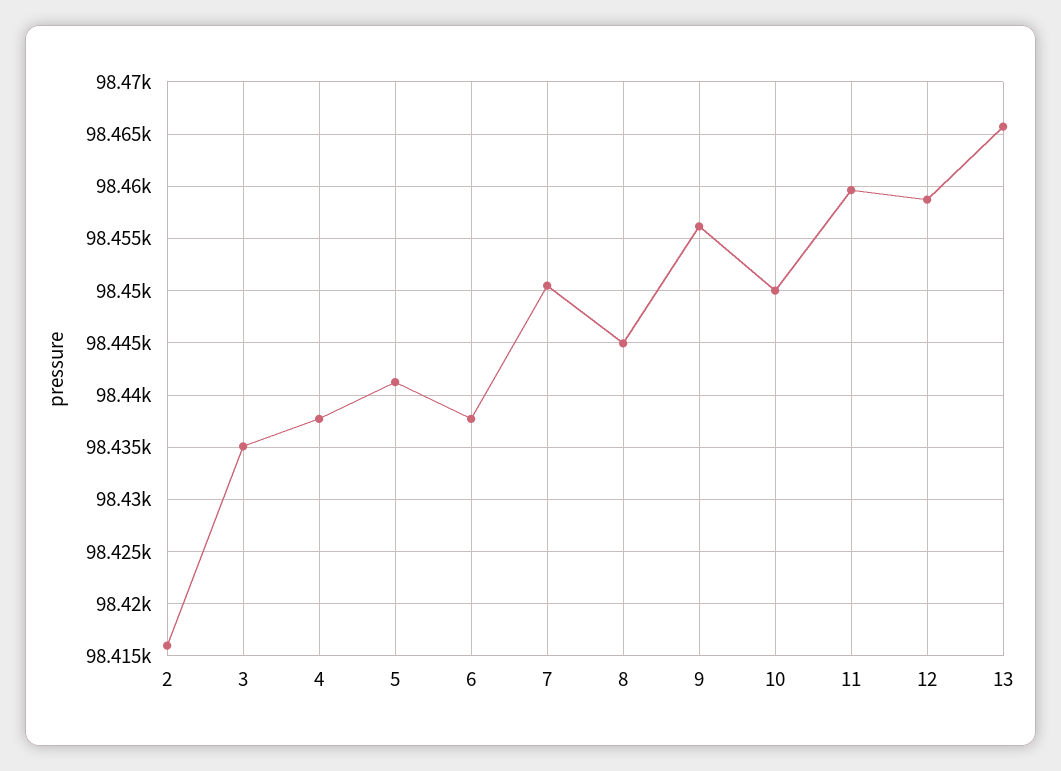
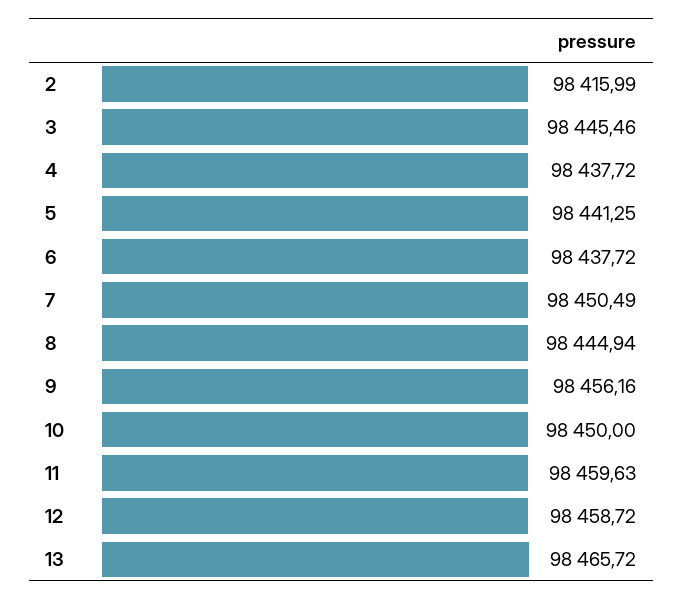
  {
    "2": 98415.99,
-   "3": 98435,
+   "3": 98445.46,
    "4": 98437.72,
    "5": 98441.25,
    "6": 98437.72,
    "7": 98450.49,
    "8": 98444.94,
    "9": 98456.16,
    "10": 98450,
    "11": 98459.63,
    "12": 98458.72,
    "13": 98465.72
  }

